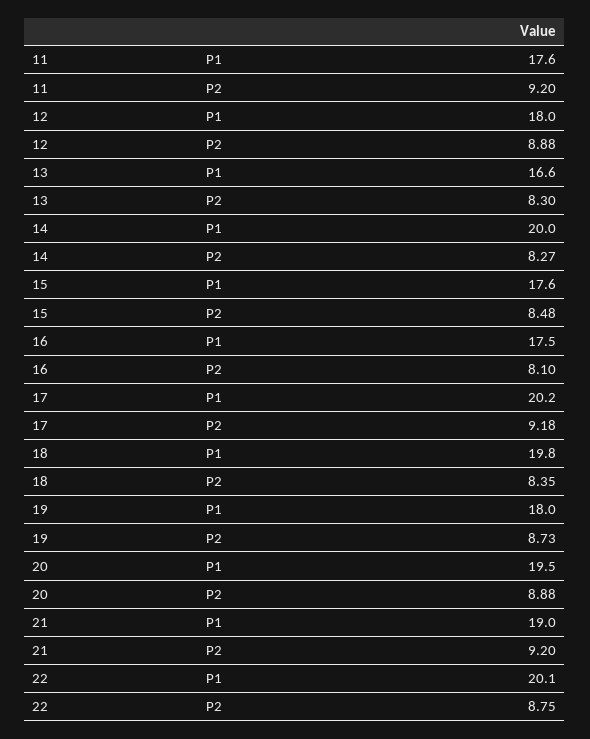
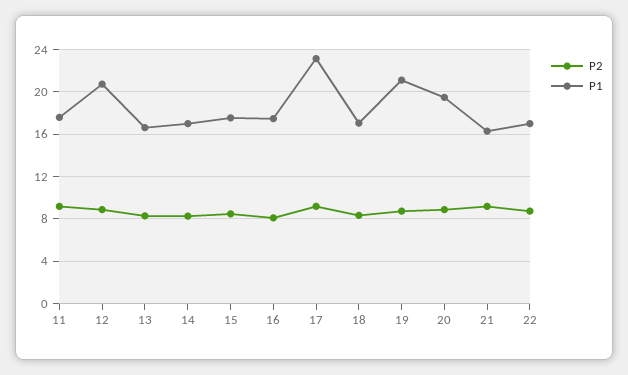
  {
    "P1": {
      "11": 17.6,
-     "12": 18,
+     "12": 21,
      "13": 16.6,
-     "14": 20,
+     "14": 17,
      "15": 17.6,
      "16": 17.5,
-     "17": 20.2,
+     "17": 23,
-     "18": 19.8,
+     "18": 17,
-     "19": 18,
+     "19": 21,
      "20": 19.5,
-     "21": 19,
+     "21": 16,
-     "22": 20.1
+     "22": 17
    },
    "P2": {
      "11": 9.2,
      "12": 8.88,
      "13": 8.3,
      "14": 8.27,
      "15": 8.48,
      "16": 8.1,
      "17": 9.18,
      "18": 8.35,
      "19": 8.73,
      "20": 8.88,
      "21": 9.2,
      "22": 8.75
    }
  }

